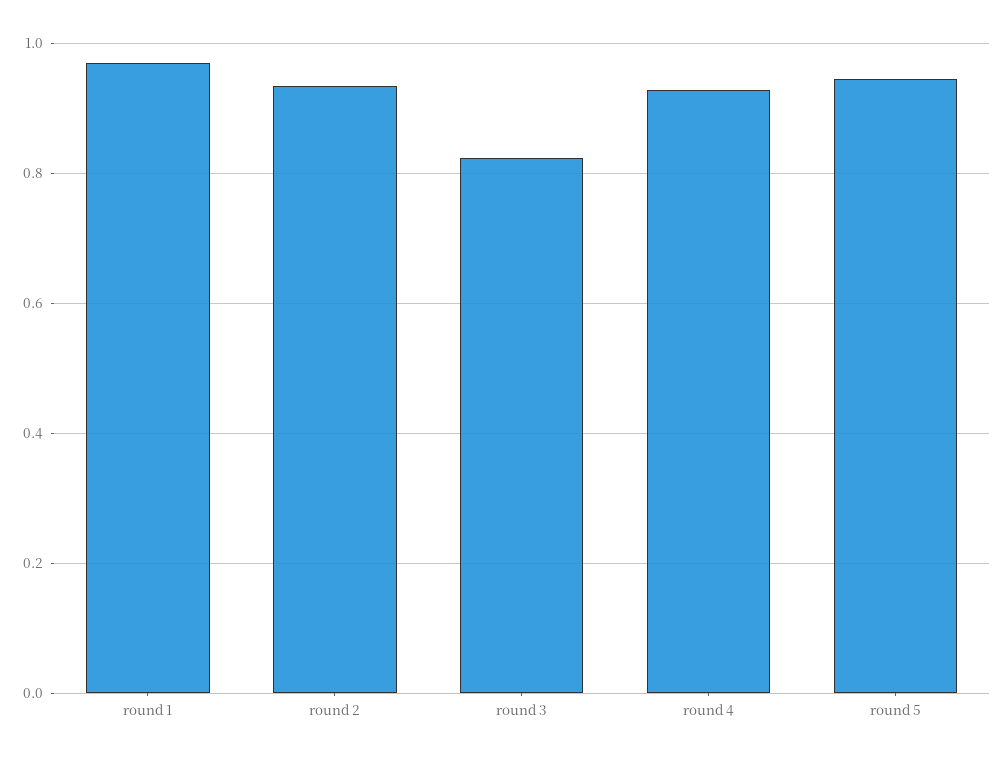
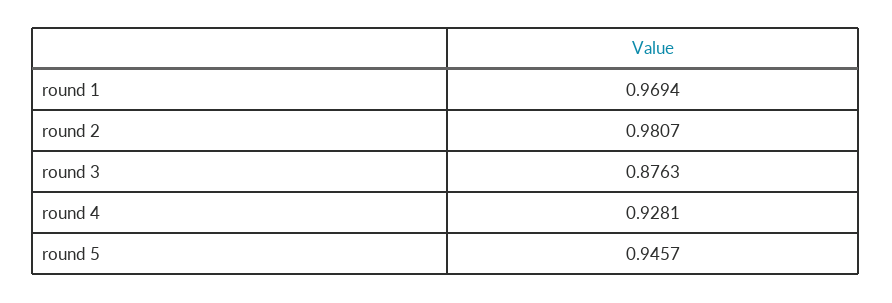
  {
    "round 1": 0.9694,
-   "round 2": 0.94,
+   "round 2": 0.9807,
-   "round 3": 0.82,
+   "round 3": 0.8763,
    "round 4": 0.9281,
    "round 5": 0.9457
  }

